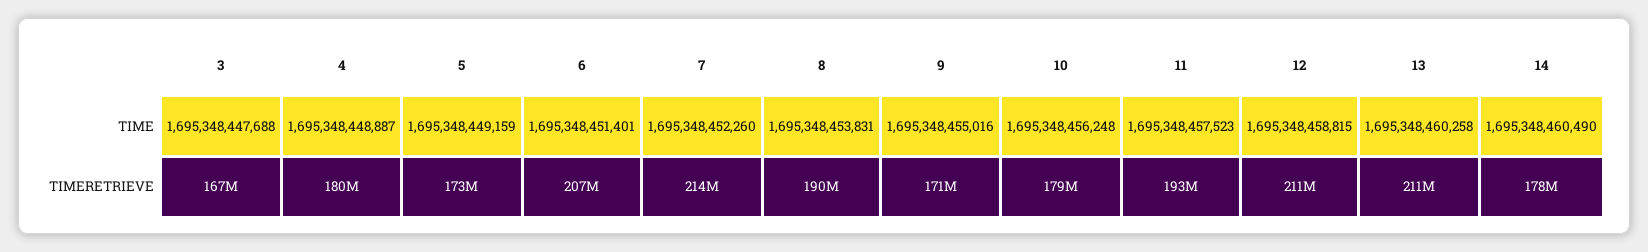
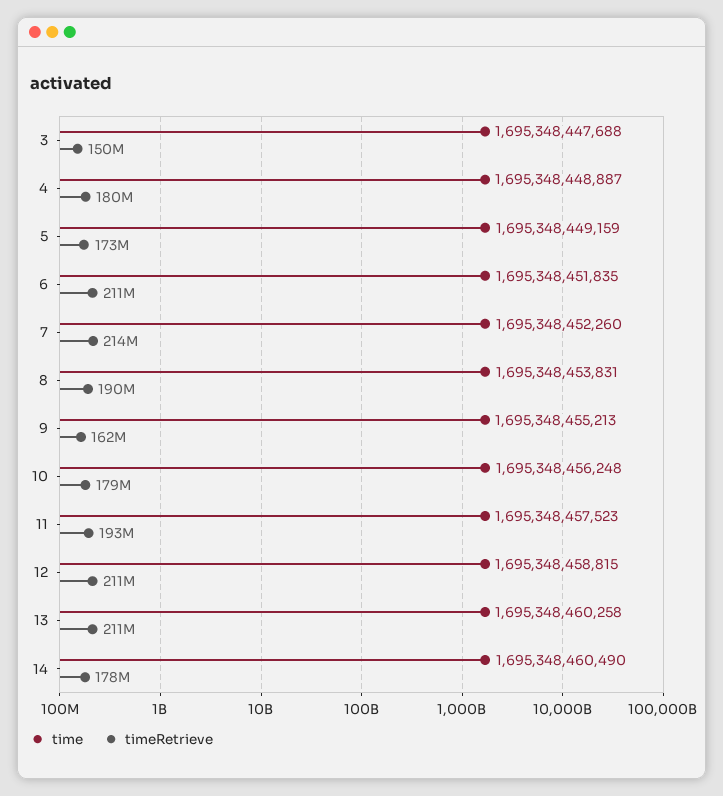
  {
    "TIME": {
      "3": 1695348447688,
      "4": 1695348448887,
      "5": 1695348449159,
-     "6": 1695348451401,
+     "6": 1695348451835,
      "7": 1695348452260,
      "8": 1695348453831,
-     "9": 1695348455016,
+     "9": 1695348455213,
      "10": 1695348456248,
      "11": 1695348457523,
      "12": 1695348458815,
      "13": 1695348460258,
      "14": 1695348460490
    },
    "TIMERETRIEVE": {
-     "3": 167000000,
+     "3": 150000000,
      "4": 180000000,
      "5": 173000000,
-     "6": 207000000,
+     "6": 211000000,
      "7": 214000000,
      "8": 190000000,
-     "9": 171000000,
+     "9": 162000000,
      "10": 179000000,
      "11": 193000000,
      "12": 211000000,
      "13": 211000000,
      "14": 178000000
    }
  }

